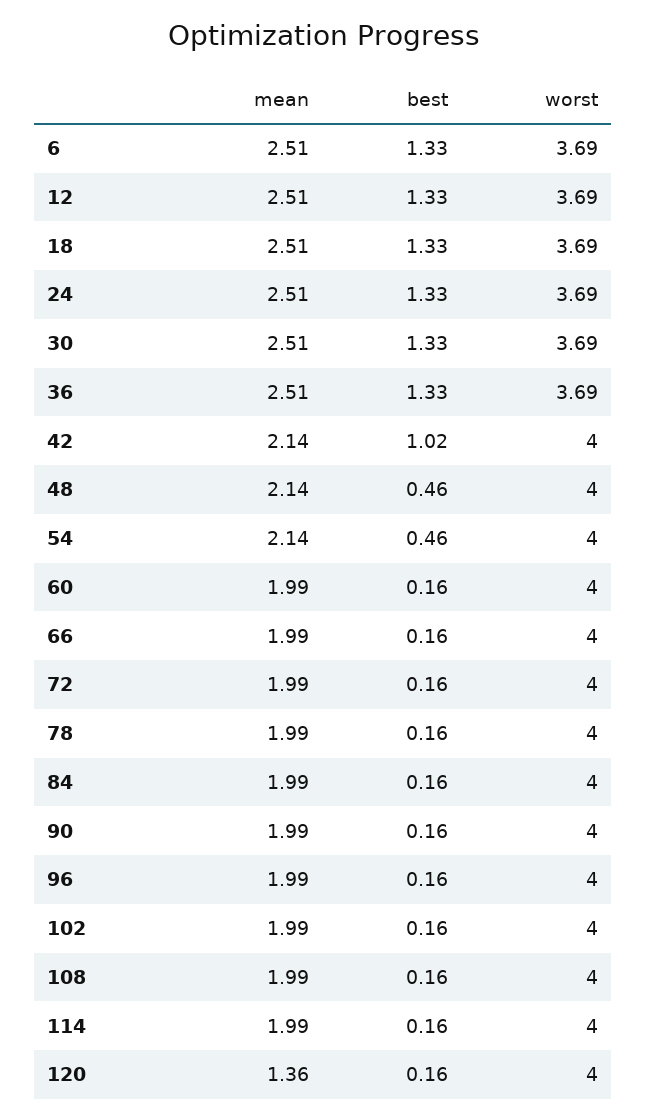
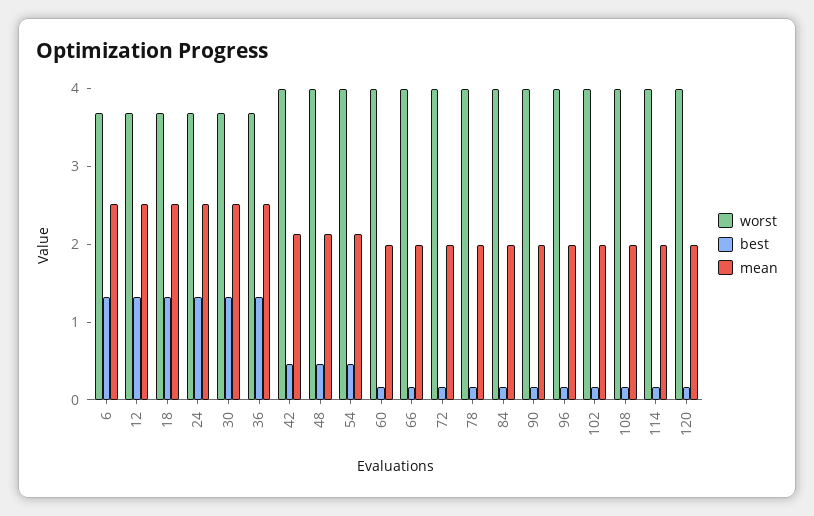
  {
    "mean": {
      "6": 2.51,
      "12": 2.51,
      "18": 2.51,
      "24": 2.51,
      "30": 2.51,
      "36": 2.51,
      "42": 2.14,
      "48": 2.14,
      "54": 2.14,
      "60": 1.99,
      "66": 1.99,
      "72": 1.99,
      "78": 1.99,
      "84": 1.99,
      "90": 1.99,
      "96": 1.99,
      "102": 1.99,
      "108": 1.99,
      "114": 1.99,
-     "120": 1.36
+     "120": 2
    },
    "best": {
      "6": 1.33,
      "12": 1.33,
      "18": 1.33,
      "24": 1.33,
      "30": 1.33,
      "36": 1.33,
-     "42": 1.02,
+     "42": 0.4,
      "48": 0.46,
      "54": 0.46,
      "60": 0.16,
      "66": 0.16,
      "72": 0.16,
      "78": 0.16,
      "84": 0.16,
      "90": 0.16,
      "96": 0.16,
      "102": 0.16,
      "108": 0.16,
      "114": 0.16,
      "120": 0.16
    },
    "worst": {
      "6": 3.69,
      "12": 3.69,
      "18": 3.69,
      "24": 3.69,
      "30": 3.69,
      "36": 3.69,
      "42": 4,
      "48": 4,
      "54": 4,
      "60": 4,
      "66": 4,
      "72": 4,
      "78": 4,
      "84": 4,
      "90": 4,
      "96": 4,
      "102": 4,
      "108": 4,
      "114": 4,
      "120": 4
    }
  }

